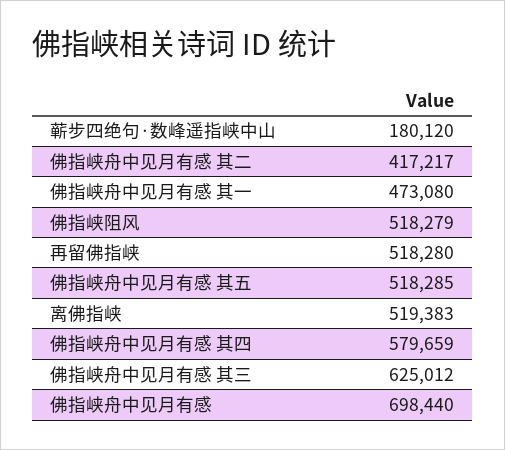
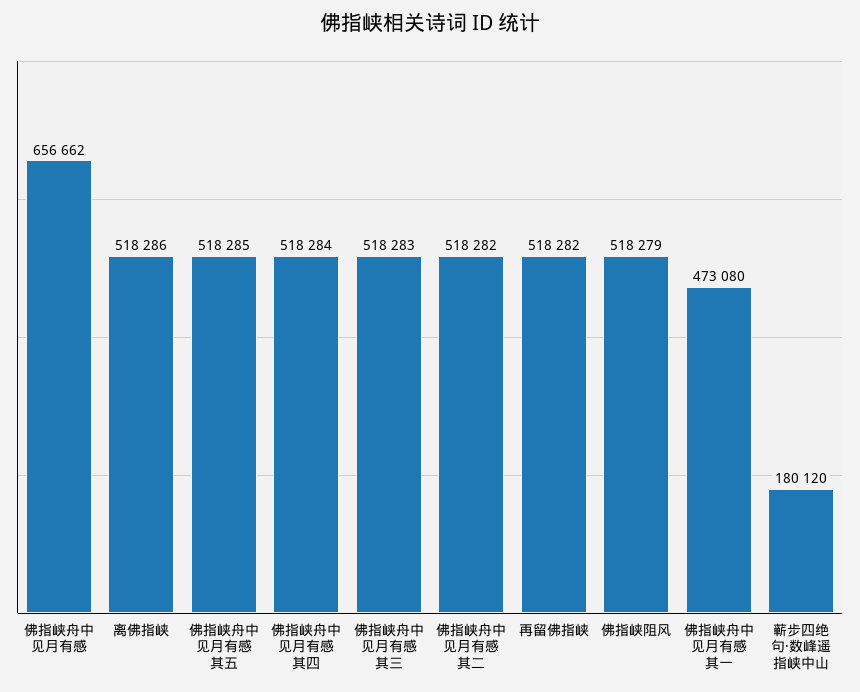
  {
    "蕲步四绝句·数峰遥指峡中山": 180120,
-   "佛指峡舟中见月有感 其二": 417217,
+   "佛指峡舟中见月有感 其二": 518282,
    "佛指峡舟中见月有感 其一": 473080,
    "佛指峡阻风": 518279,
-   "再留佛指峡": 518280,
+   "再留佛指峡": 518282,
    "佛指峡舟中见月有感 其五": 518285,
-   "离佛指峡": 519383,
+   "离佛指峡": 518286,
-   "佛指峡舟中见月有感 其四": 579659,
+   "佛指峡舟中见月有感 其四": 518284,
-   "佛指峡舟中见月有感 其三": 625012,
+   "佛指峡舟中见月有感 其三": 518283,
-   "佛指峡舟中见月有感": 698440
+   "佛指峡舟中见月有感": 656662
  }

